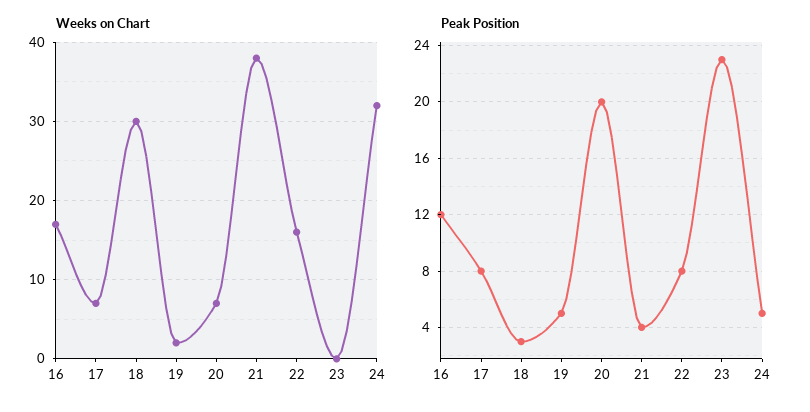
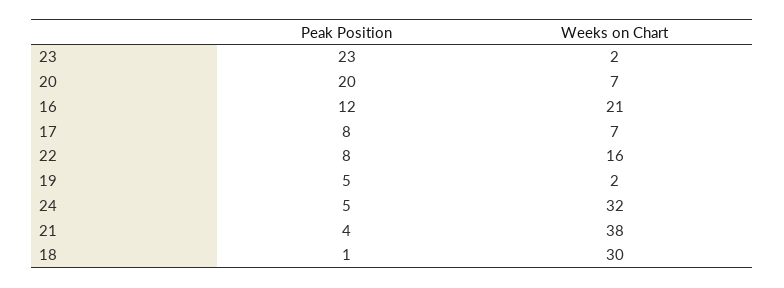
  {
    "Weeks on Chart": {
-     "16": 17,
+     "16": 21,
      "17": 7,
      "18": 30,
      "19": 2,
      "20": 7,
      "21": 38,
      "22": 16,
-     "23": 0,
+     "23": 2,
      "24": 32
    },
    "Peak Position": {
      "16": 12,
      "17": 8,
-     "18": 3,
+     "18": 1,
      "19": 5,
      "20": 20,
      "21": 4,
      "22": 8,
      "23": 23,
      "24": 5
    }
  }

